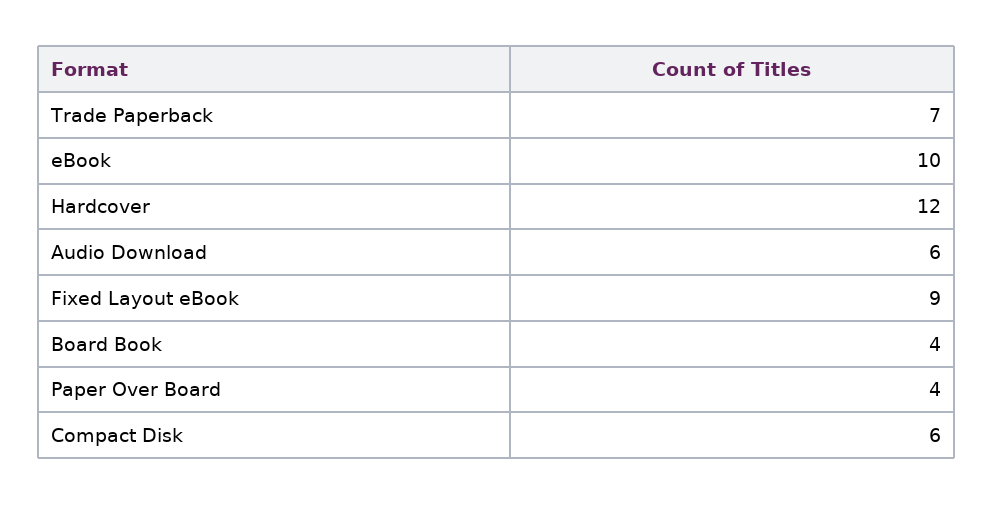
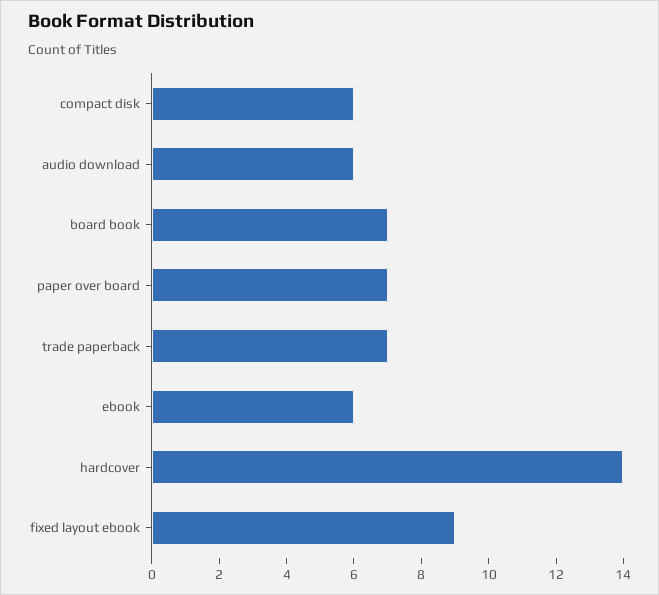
  {
    "Trade Paperback": 7,
-   "eBook": 10,
+   "eBook": 6,
-   "Hardcover": 12,
+   "Hardcover": 14,
    "Audio Download": 6,
    "Fixed Layout eBook": 9,
-   "Board Book": 4,
+   "Board Book": 7,
-   "Paper Over Board": 4,
+   "Paper Over Board": 7,
    "Compact Disk": 6
  }

